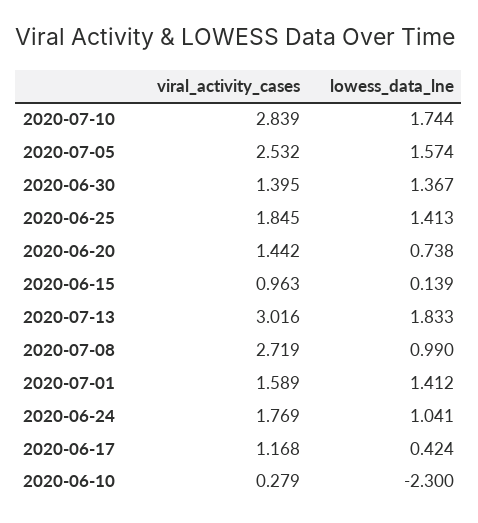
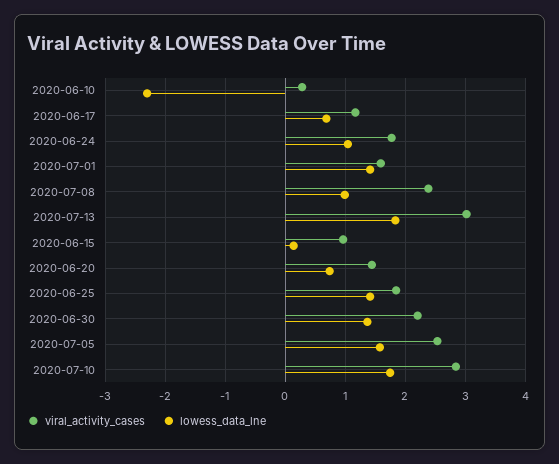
  {
    "viral_activity_cases": {
      "2020-07-10": 2.839,
      "2020-07-05": 2.532,
-     "2020-06-30": 1.395,
+     "2020-06-30": 2.2,
      "2020-06-25": 1.845,
      "2020-06-20": 1.442,
      "2020-06-15": 0.963,
      "2020-07-13": 3.016,
-     "2020-07-08": 2.719,
+     "2020-07-08": 2.4,
      "2020-07-01": 1.589,
      "2020-06-24": 1.769,
      "2020-06-17": 1.168,
      "2020-06-10": 0.279
    },
    "lowess_data_lne": {
      "2020-07-10": 1.744,
      "2020-07-05": 1.574,
      "2020-06-30": 1.367,
      "2020-06-25": 1.413,
      "2020-06-20": 0.738,
      "2020-06-15": 0.139,
      "2020-07-13": 1.833,
      "2020-07-08": 0.99,
      "2020-07-01": 1.412,
      "2020-06-24": 1.041,
-     "2020-06-17": 0.424,
+     "2020-06-17": 0.7,
      "2020-06-10": -2.3
    }
  }

